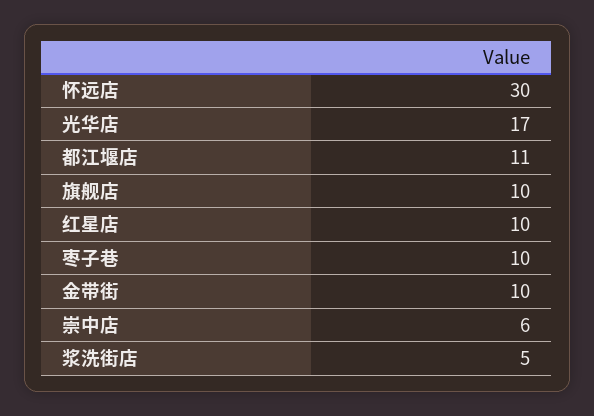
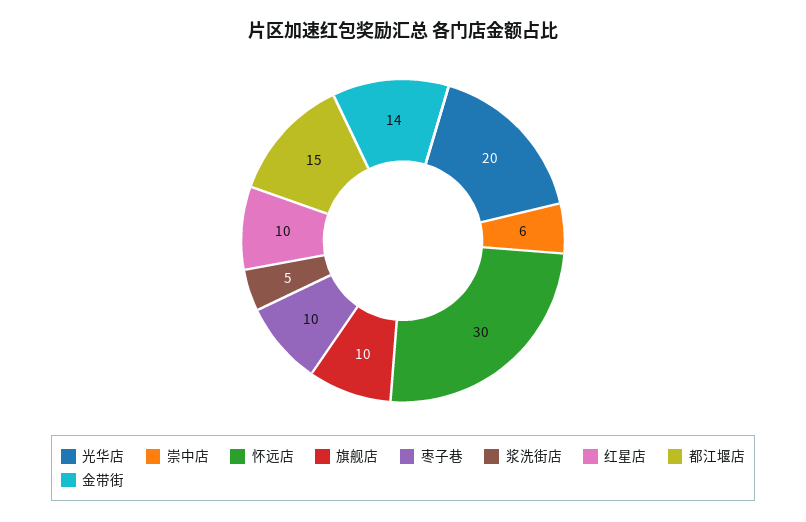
  {
    "怀远店": 30,
-   "光华店": 17,
+   "光华店": 20,
-   "都江堰店": 11,
+   "都江堰店": 15,
    "旗舰店": 10,
    "红星店": 10,
    "枣子巷": 10,
-   "金带街": 10,
+   "金带街": 14,
    "崇中店": 6,
    "浆洗街店": 5
  }

